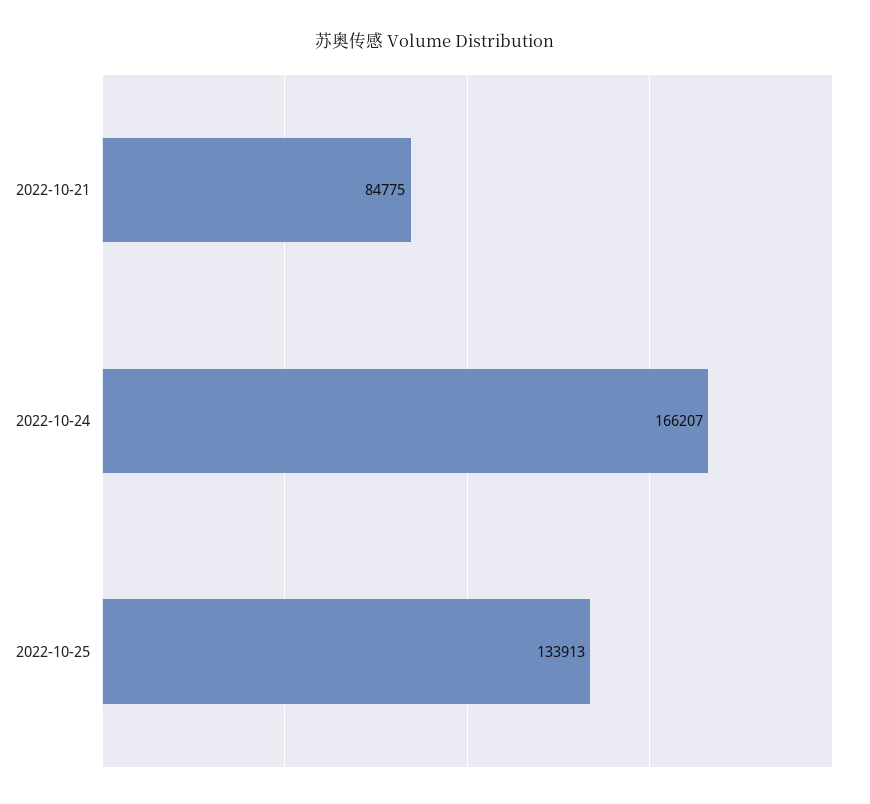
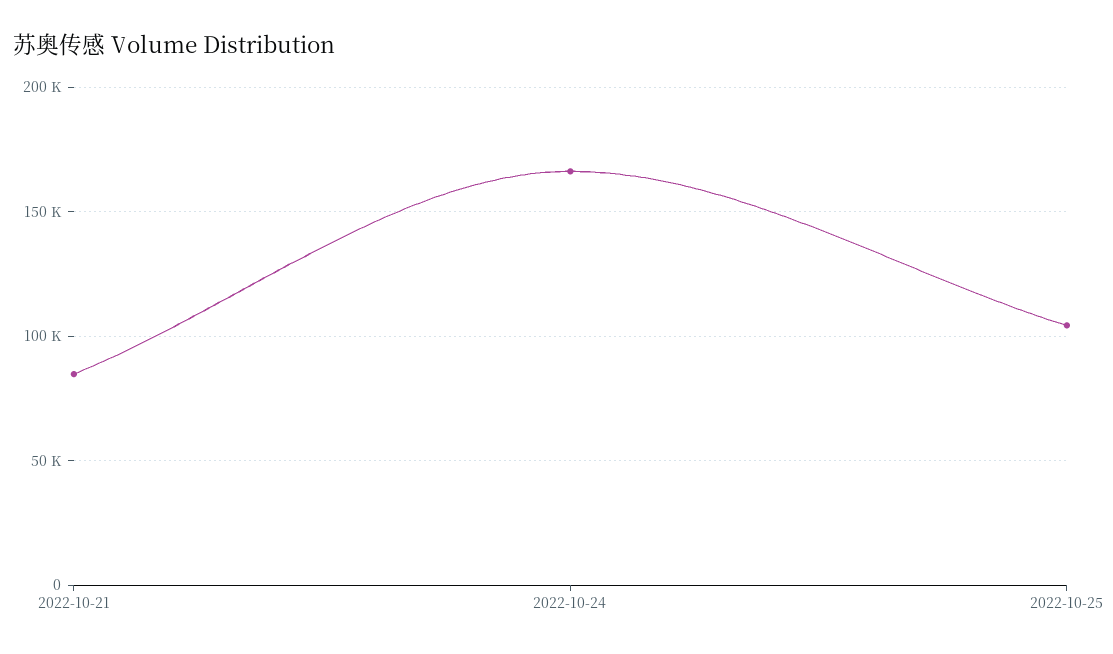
  {
    "2022-10-21": 84775,
    "2022-10-24": 166207,
-   "2022-10-25": 133913
+   "2022-10-25": 105000
  }

